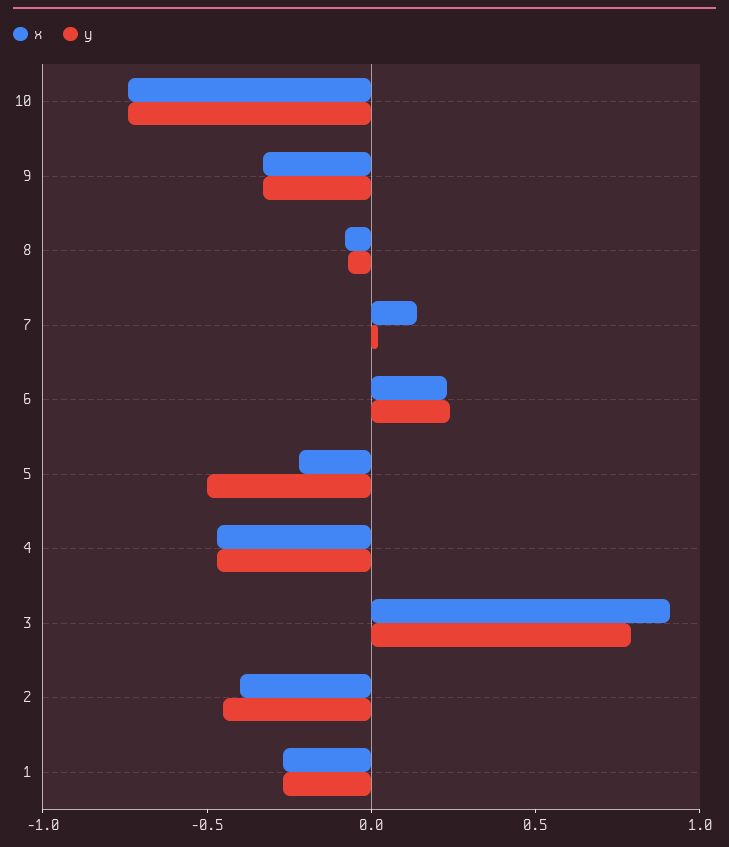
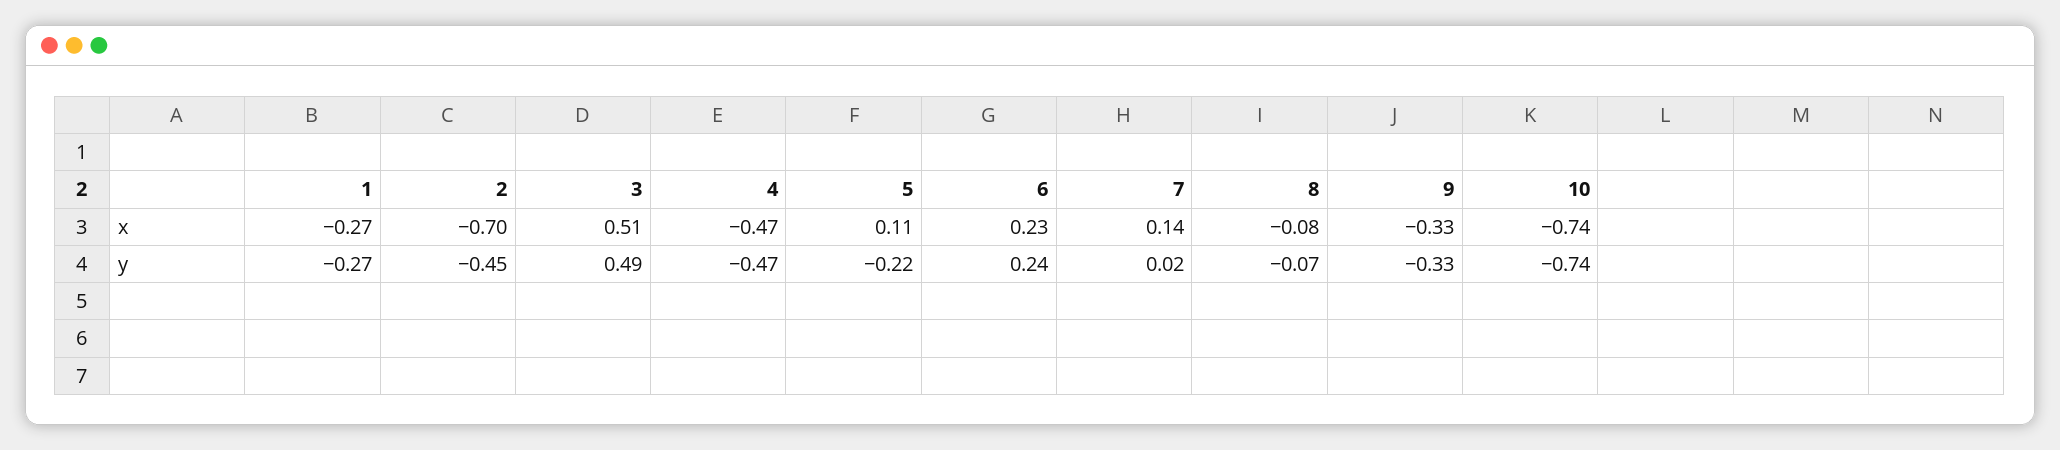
  {
    "x": {
      "10": -0.74,
      "9": -0.33,
      "8": -0.08,
      "7": 0.14,
      "6": 0.23,
-     "5": -0.2,
+     "5": 0.11,
      "4": -0.47,
-     "3": 0.9,
+     "3": 0.51,
-     "2": -0.4,
+     "2": -0.7,
      "1": -0.27
    },
    "y": {
      "10": -0.74,
      "9": -0.33,
      "8": -0.07,
      "7": 0.02,
      "6": 0.24,
-     "5": -0.5,
+     "5": -0.22,
      "4": -0.47,
-     "3": 0.8,
+     "3": 0.49,
      "2": -0.45,
      "1": -0.27
    }
  }

